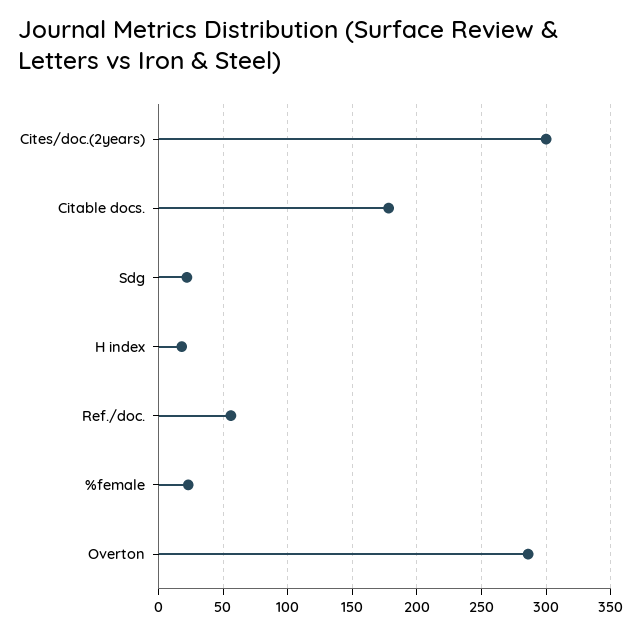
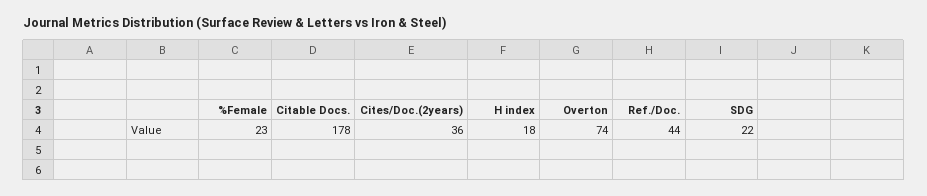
  {
-   "Cites/doc.(2years)": 300,
+   "Cites/doc.(2years)": 36,
    "Citable docs.": 178,
    "Sdg": 22,
    "H index": 18,
-   "Ref./doc.": 55,
+   "Ref./doc.": 44,
    "%female": 23,
-   "Overton": 285
+   "Overton": 74
  }

